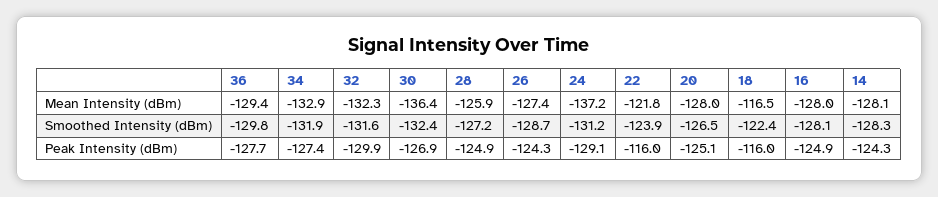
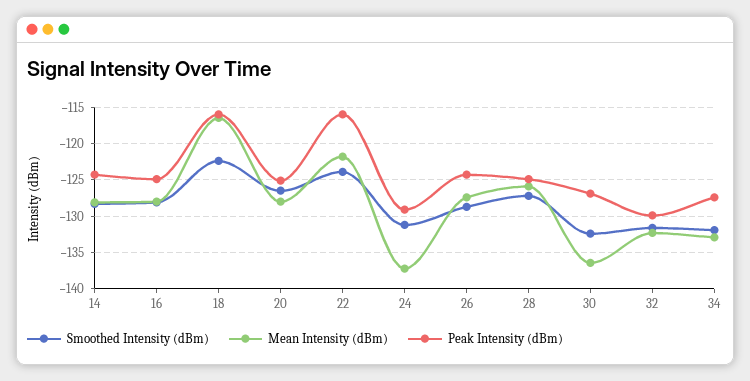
  {
    "Mean Intensity (dBm)": {
-     "36": -129.4,
      "34": -132.9,
      "32": -132.3,
      "30": -136.4,
      "28": -125.9,
      "26": -127.4,
      "24": -137.2,
      "22": -121.8,
      "20": -128,
      "18": -116.5,
      "16": -128,
      "14": -128.1
    },
    "Smoothed Intensity (dBm)": {
-     "36": -129.8,
      "34": -131.9,
      "32": -131.6,
      "30": -132.4,
      "28": -127.2,
      "26": -128.7,
      "24": -131.2,
      "22": -123.9,
      "20": -126.5,
      "18": -122.4,
      "16": -128.1,
      "14": -128.3
    },
    "Peak Intensity (dBm)": {
-     "36": -127.7,
      "34": -127.4,
      "32": -129.9,
      "30": -126.9,
      "28": -124.9,
      "26": -124.3,
      "24": -129.1,
      "22": -116,
      "20": -125.1,
      "18": -116,
      "16": -124.9,
      "14": -124.3
    }
  }

